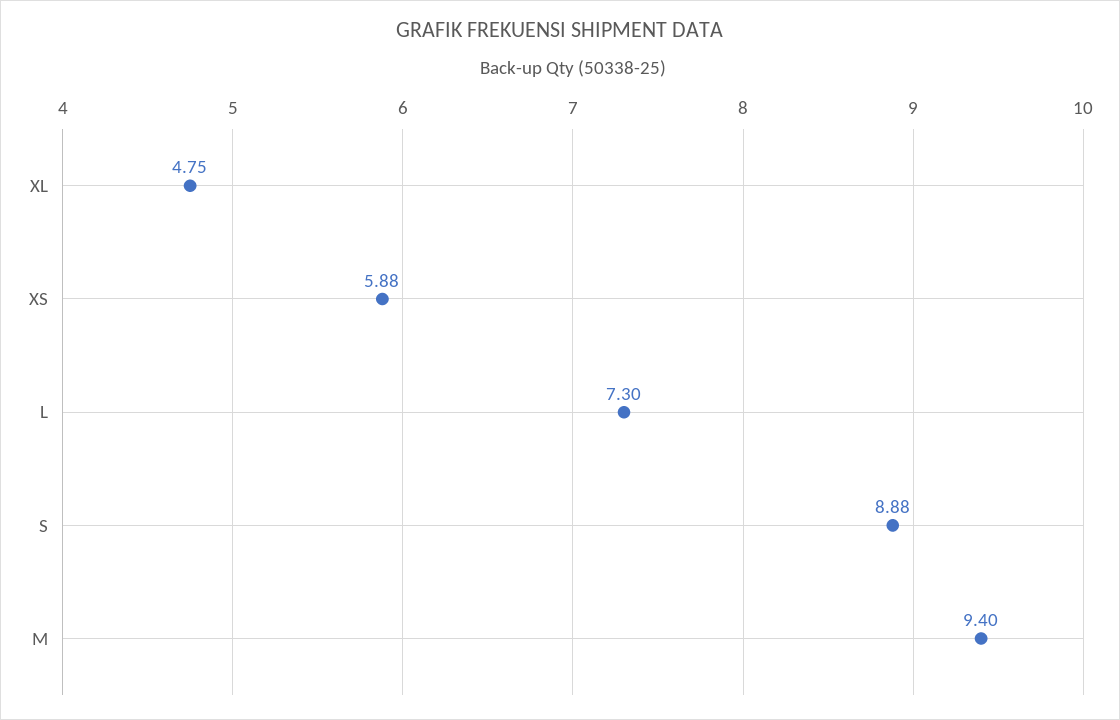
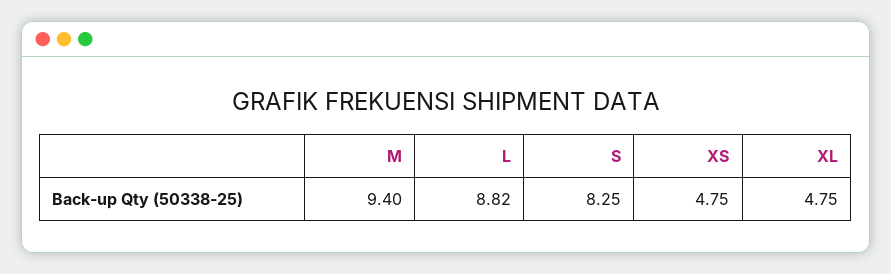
  {
    "XL": 4.75,
-   "XS": 5.88,
+   "XS": 4.75,
-   "L": 7.3,
+   "L": 8.82,
-   "S": 8.88,
+   "S": 8.25,
    "M": 9.4
  }

